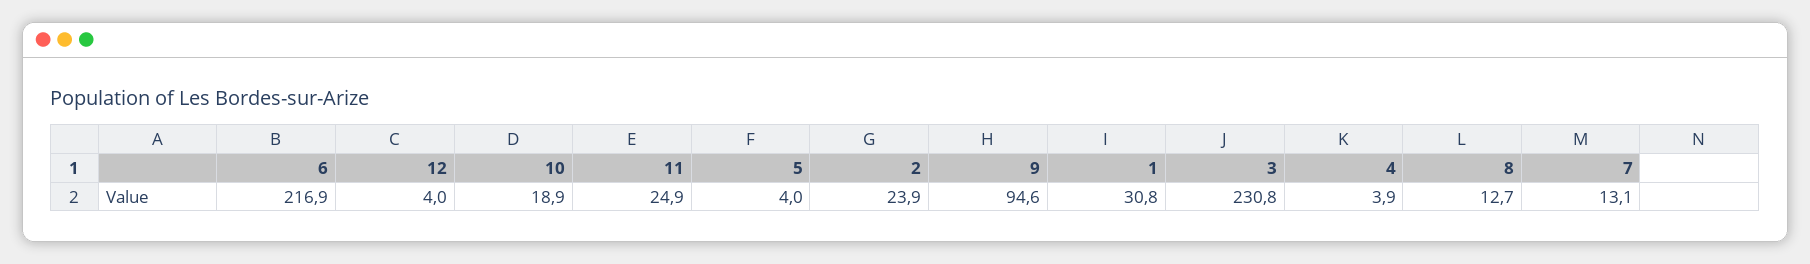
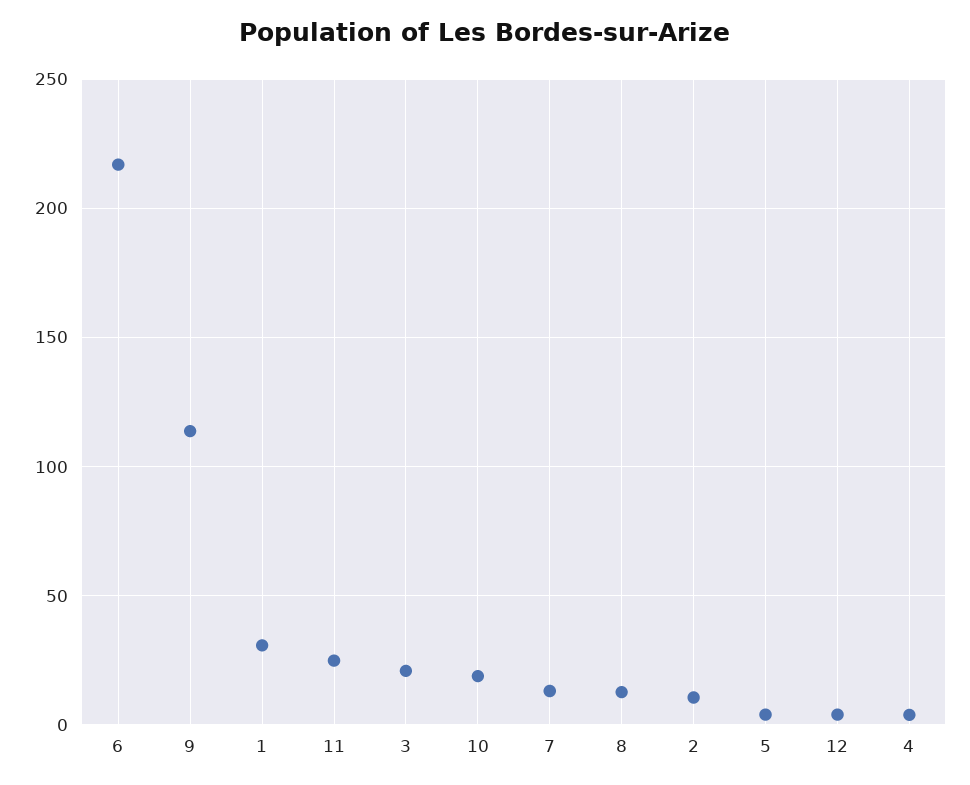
  {
    "6": 216.9,
    "12": 4,
    "10": 18.9,
    "11": 24.9,
    "5": 4,
-   "2": 23.9,
+   "2": 10,
-   "9": 94.6,
+   "9": 115,
    "1": 30.8,
-   "3": 230.8,
+   "3": 20,
    "4": 3.9,
    "8": 12.7,
    "7": 13.1
  }

